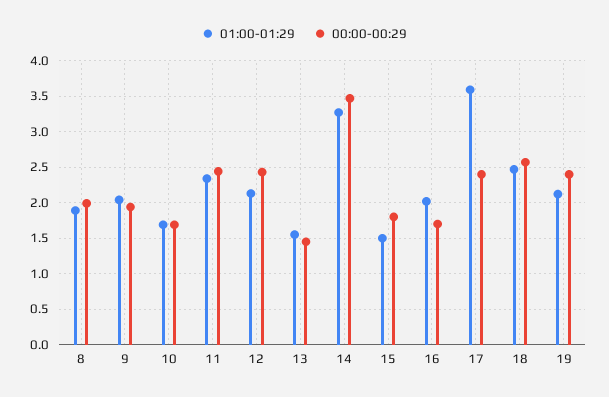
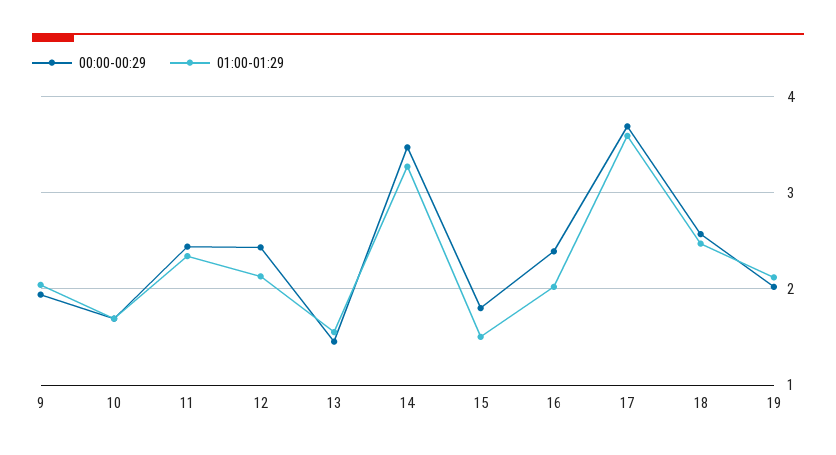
  {
    "01:00-01:29": {
-     "8": 1.9,
      "9": 2,
      "10": 1.7,
      "11": 2.3,
      "12": 2.1,
      "13": 1.6,
      "14": 3.3,
      "15": 1.5,
      "16": 2,
      "17": 3.6,
      "18": 2.5,
      "19": 2.1
    },
    "00:00-00:29": {
-     "8": 2,
      "9": 1.9,
      "10": 1.7,
      "11": 2.4,
      "12": 2.4,
      "13": 1.5,
      "14": 3.5,
      "15": 1.8,
-     "16": 1.7,
+     "16": 2.4,
-     "17": 2.4,
+     "17": 3.7,
      "18": 2.6,
-     "19": 2.4
+     "19": 2
    }
  }

